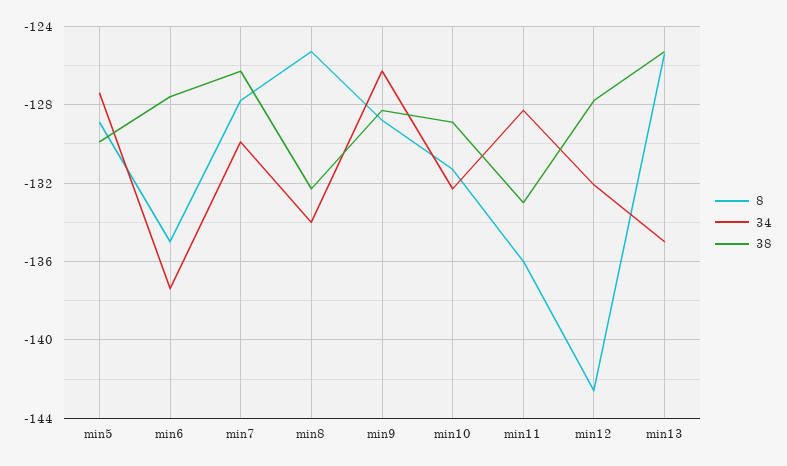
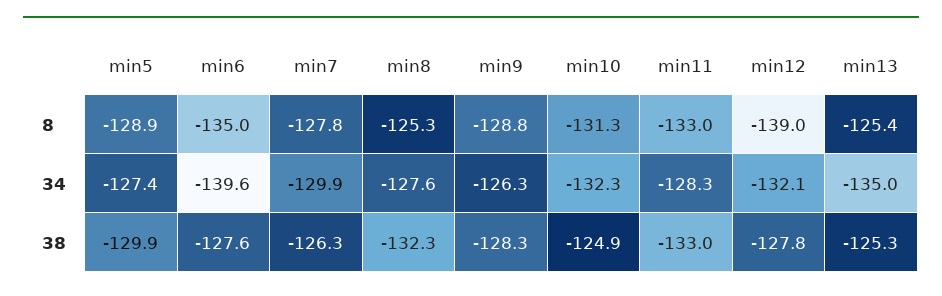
  {
    "8": {
      "min5": -128.9,
      "min6": -135,
      "min7": -127.8,
      "min8": -125.3,
      "min9": -128.8,
      "min10": -131.3,
-     "min11": -136,
+     "min11": -133,
-     "min12": -142.5,
+     "min12": -139,
      "min13": -125.4
    },
    "34": {
      "min5": -127.4,
-     "min6": -137.5,
+     "min6": -139.6,
      "min7": -129.9,
-     "min8": -134,
+     "min8": -127.6,
      "min9": -126.3,
      "min10": -132.3,
      "min11": -128.3,
      "min12": -132.1,
      "min13": -135
    },
    "38": {
      "min5": -129.9,
      "min6": -127.6,
      "min7": -126.3,
      "min8": -132.3,
      "min9": -128.3,
-     "min10": -129,
+     "min10": -124.9,
      "min11": -133,
      "min12": -127.8,
      "min13": -125.3
    }
  }

